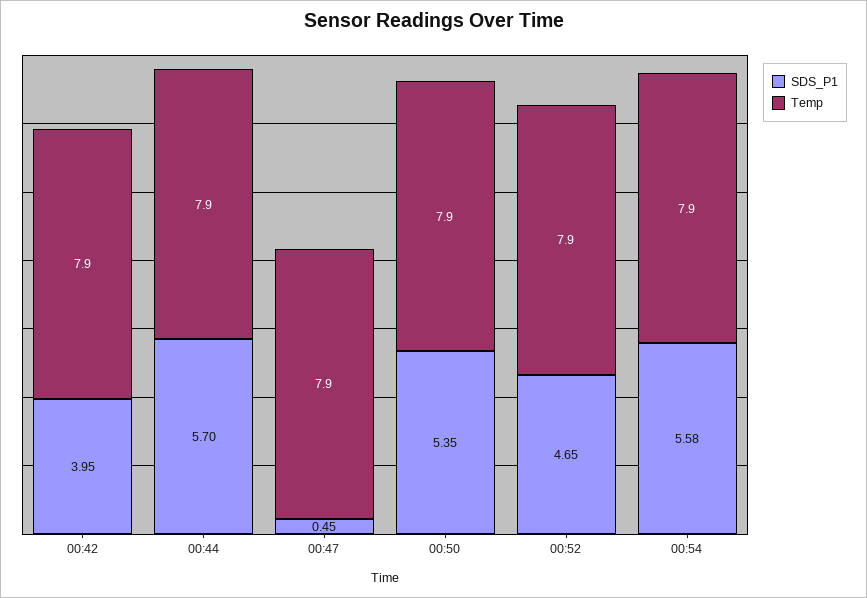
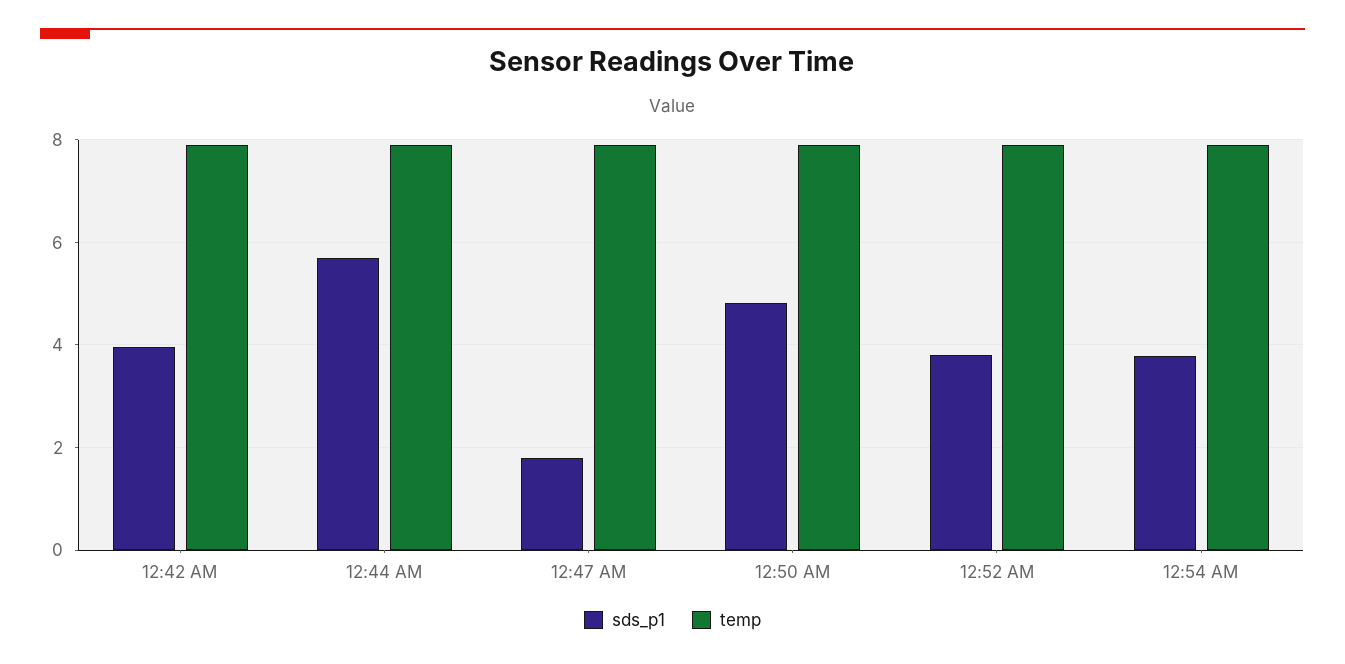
  {
    "SDS_P1": {
      "00:42": 3.95,
      "00:44": 5.7,
-     "00:47": 0.45,
+     "00:47": 1.8,
-     "00:50": 5.35,
+     "00:50": 4.8,
-     "00:52": 4.65,
+     "00:52": 3.8,
-     "00:54": 5.58
+     "00:54": 3.8
    },
    "Temp": {
      "00:42": 7.9,
      "00:44": 7.9,
      "00:47": 7.9,
      "00:50": 7.9,
      "00:52": 7.9,
      "00:54": 7.9
    }
  }

